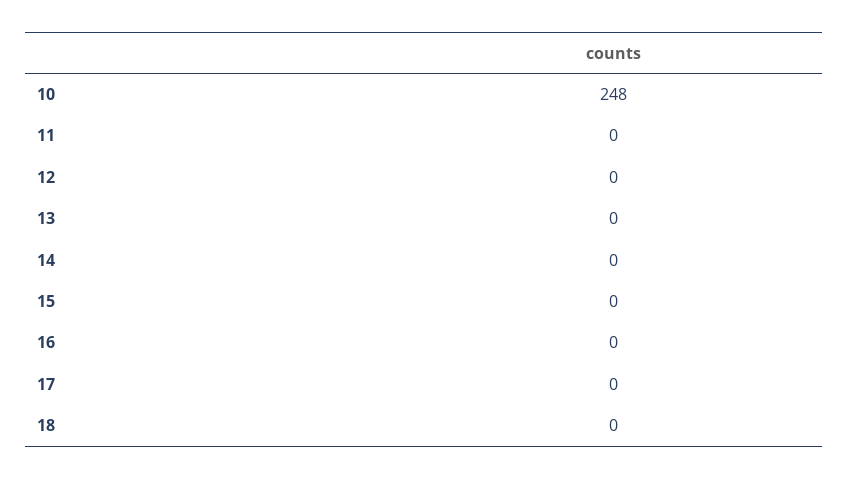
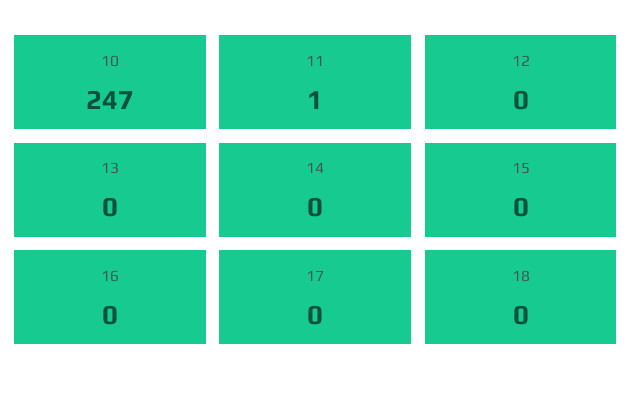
  {
-   "10": 248,
+   "10": 247,
-   "11": 0,
+   "11": 1,
    "12": 0,
    "13": 0,
    "14": 0,
    "15": 0,
    "16": 0,
    "17": 0,
    "18": 0
  }

